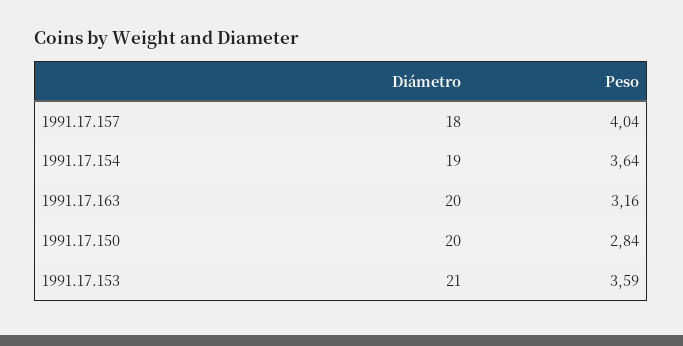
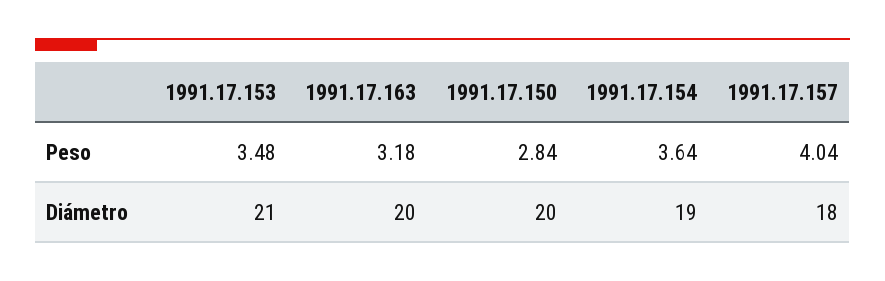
  {
    "Diámetro": {
      "1991.17.157": 18,
      "1991.17.154": 19,
      "1991.17.163": 20,
      "1991.17.150": 20,
      "1991.17.153": 21
    },
    "Peso": {
      "1991.17.157": 4.04,
      "1991.17.154": 3.64,
-     "1991.17.163": 3.16,
+     "1991.17.163": 3.18,
      "1991.17.150": 2.84,
-     "1991.17.153": 3.59
+     "1991.17.153": 3.48
    }
  }

